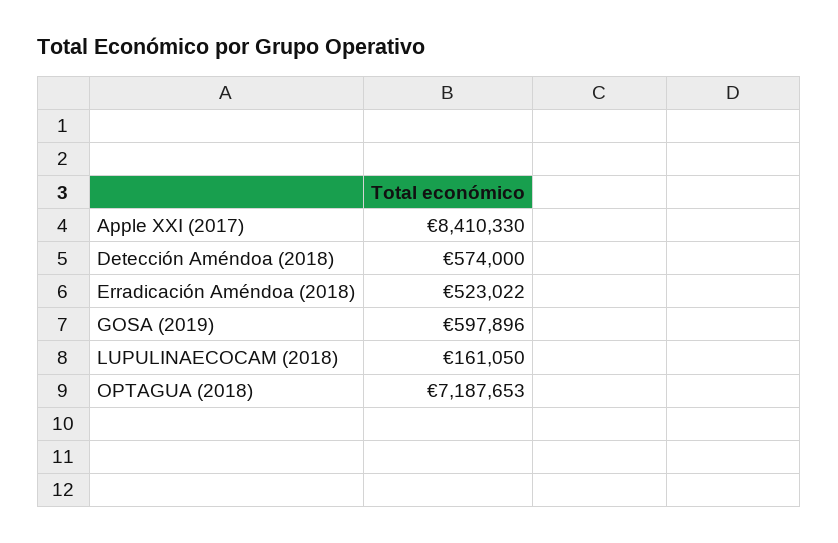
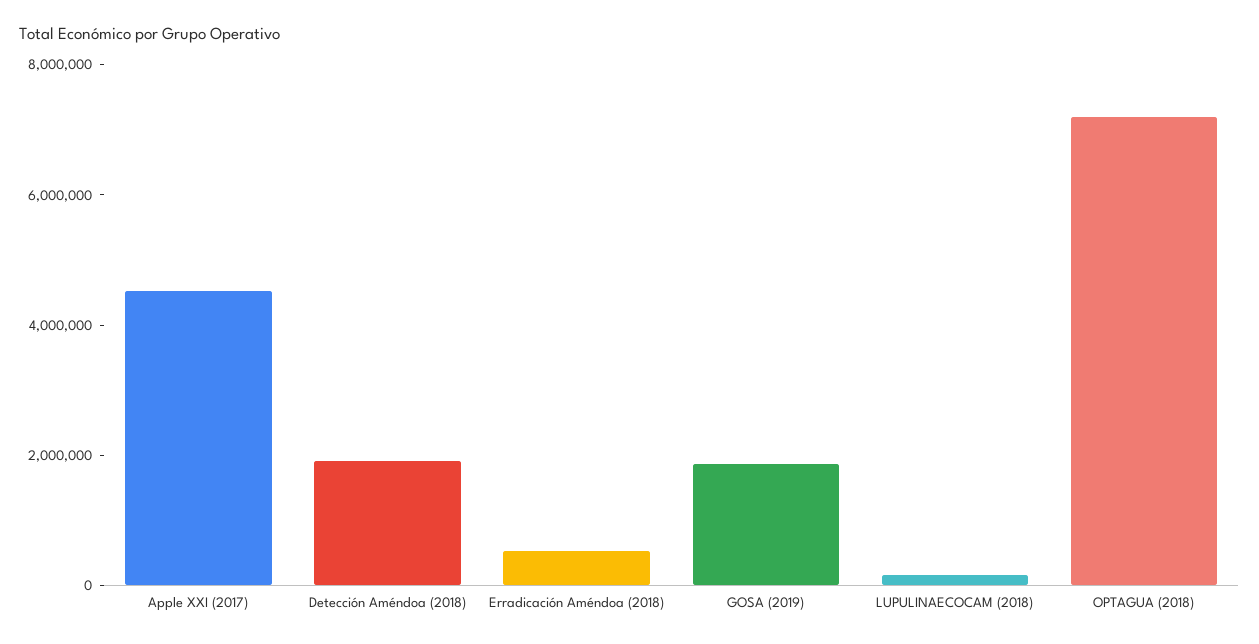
  {
-   "Apple XXI (2017)": 8410330,
+   "Apple XXI (2017)": 4500000,
-   "Detección Améndoa (2018)": 574000,
+   "Detección Améndoa (2018)": 2000000,
    "Erradicación Améndoa (2018)": 523022,
-   "GOSA (2019)": 597896,
+   "GOSA (2019)": 2000000,
    "LUPULINAECOCAM (2018)": 161050,
    "OPTAGUA (2018)": 7187653
  }

